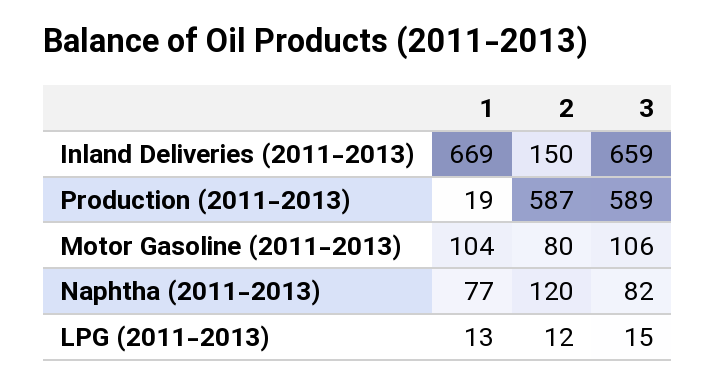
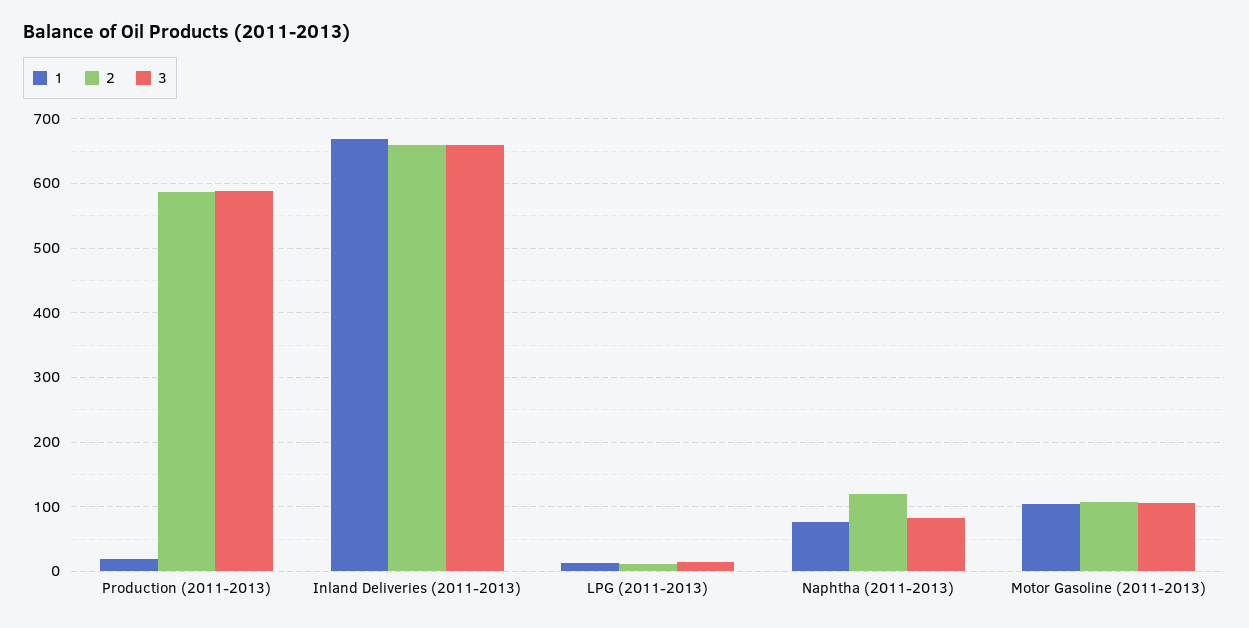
  {
    "1": {
      "Inland Deliveries (2011-2013)": 669,
      "Production (2011-2013)": 19,
      "Motor Gasoline (2011-2013)": 104,
      "Naphtha (2011-2013)": 77,
      "LPG (2011-2013)": 13
    },
    "2": {
-     "Inland Deliveries (2011-2013)": 150,
+     "Inland Deliveries (2011-2013)": 660,
      "Production (2011-2013)": 587,
-     "Motor Gasoline (2011-2013)": 80,
+     "Motor Gasoline (2011-2013)": 110,
      "Naphtha (2011-2013)": 120,
      "LPG (2011-2013)": 12
    },
    "3": {
      "Inland Deliveries (2011-2013)": 659,
      "Production (2011-2013)": 589,
      "Motor Gasoline (2011-2013)": 106,
      "Naphtha (2011-2013)": 82,
      "LPG (2011-2013)": 15
    }
  }

